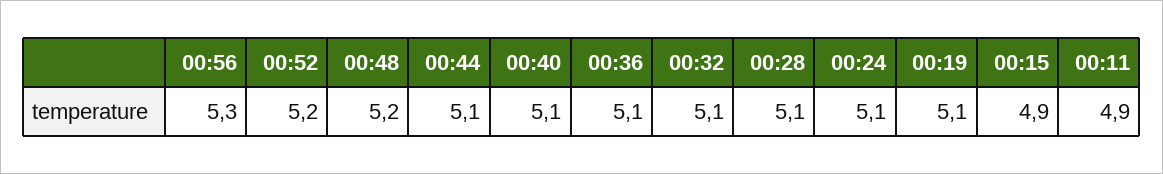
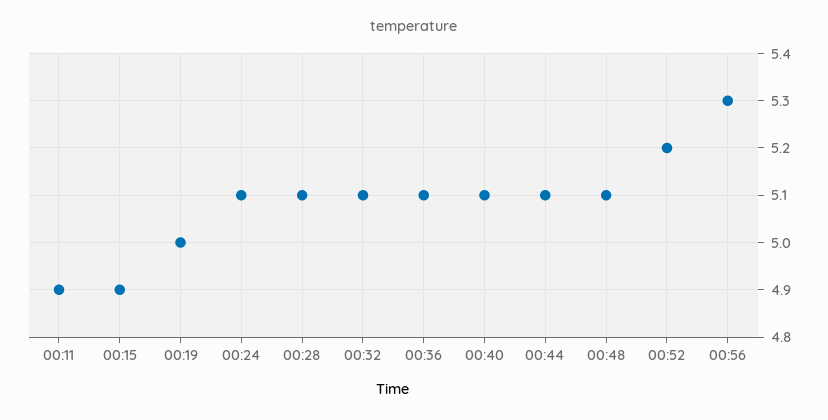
  {
    "00:56": 5.3,
    "00:52": 5.2,
-   "00:48": 5.2,
+   "00:48": 5.1,
    "00:44": 5.1,
    "00:40": 5.1,
    "00:36": 5.1,
    "00:32": 5.1,
    "00:28": 5.1,
    "00:24": 5.1,
-   "00:19": 5.1,
+   "00:19": 5,
    "00:15": 4.9,
    "00:11": 4.9
  }

